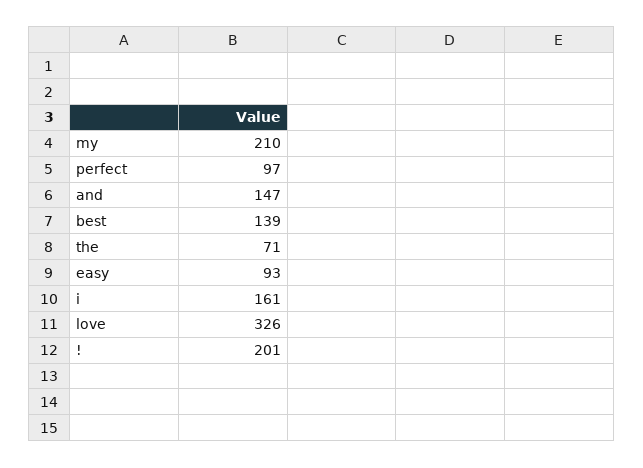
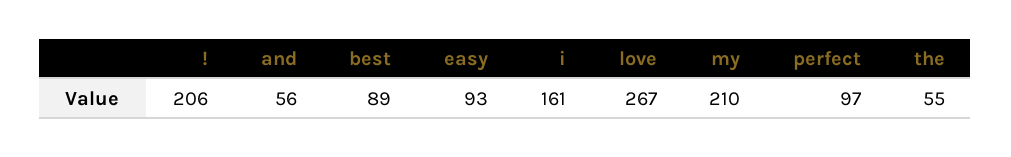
  {
    "my": 210,
    "perfect": 97,
-   "and": 147,
+   "and": 56,
-   "best": 139,
+   "best": 89,
-   "the": 71,
+   "the": 55,
    "easy": 93,
    "i": 161,
-   "love": 326,
+   "love": 267,
-   "!": 201
+   "!": 206
  }

